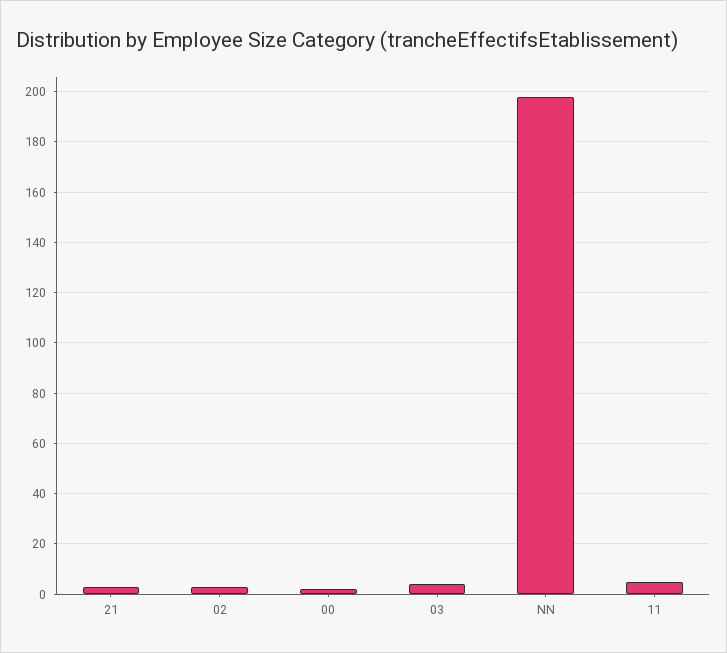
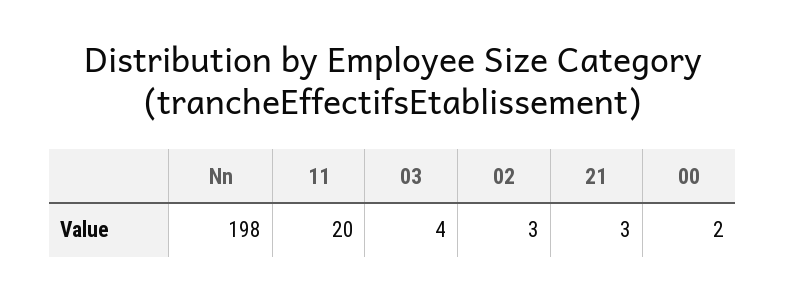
  {
    "21": 3,
    "02": 3,
    "00": 2,
    "03": 4,
    "NN": 198,
-   "11": 5
+   "11": 20
  }

